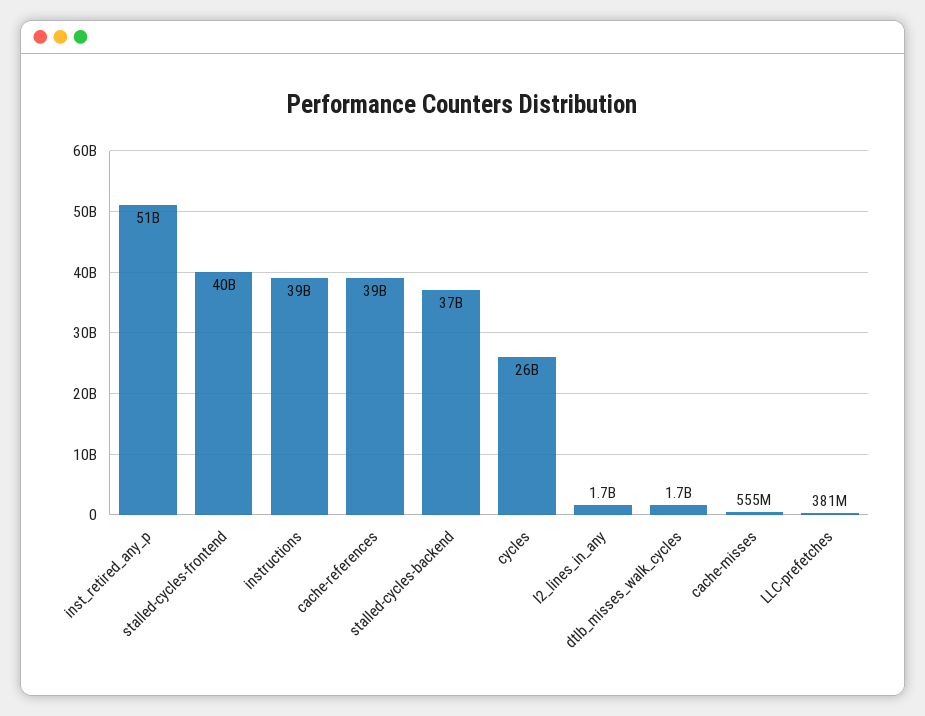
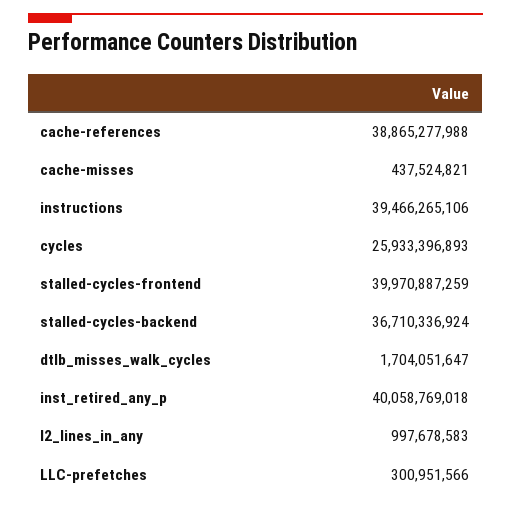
  {
-   "inst_retired_any_p": 51000000000,
+   "inst_retired_any_p": 40058769018,
    "stalled-cycles-frontend": 39970887259,
    "instructions": 39466265106,
    "cache-references": 38865277988,
    "stalled-cycles-backend": 36710336924,
    "cycles": 25933396893,
-   "l2_lines_in_any": 1700000000,
+   "l2_lines_in_any": 997678583,
    "dtlb_misses_walk_cycles": 1704051647,
-   "cache-misses": 555000000,
+   "cache-misses": 437524821,
-   "LLC-prefetches": 381000000
+   "LLC-prefetches": 300951566
  }

